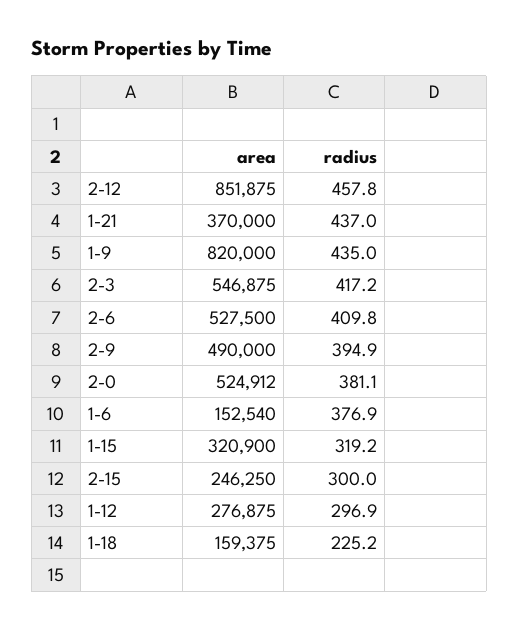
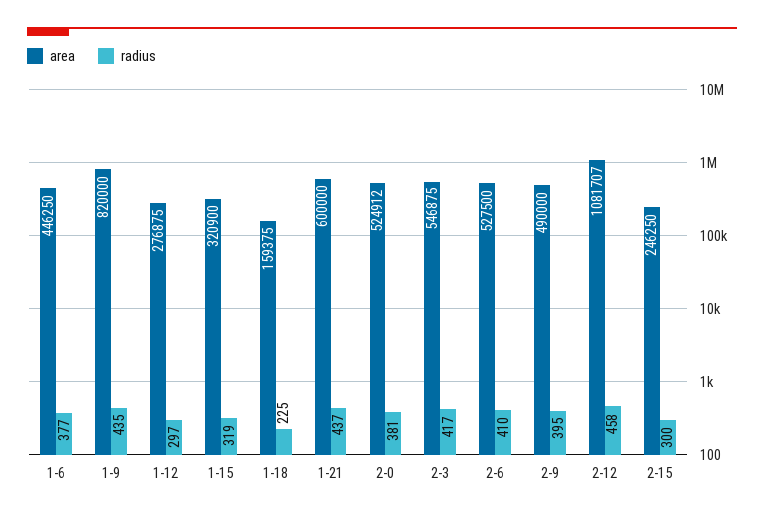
  {
    "area": {
-     "2-12": 851875,
+     "2-12": 1081707,
-     "1-21": 370000,
+     "1-21": 600000,
      "1-9": 820000,
      "2-3": 546875,
      "2-6": 527500,
      "2-9": 490000,
      "2-0": 524912,
-     "1-6": 152540,
+     "1-6": 446250,
      "1-15": 320900,
      "2-15": 246250,
      "1-12": 276875,
      "1-18": 159375
    },
    "radius": {
      "2-12": 457.8,
      "1-21": 437,
      "1-9": 435,
      "2-3": 417.2,
      "2-6": 409.8,
      "2-9": 394.9,
      "2-0": 381.1,
      "1-6": 376.9,
      "1-15": 319.2,
      "2-15": 300,
      "1-12": 296.9,
      "1-18": 225.2
    }
  }

